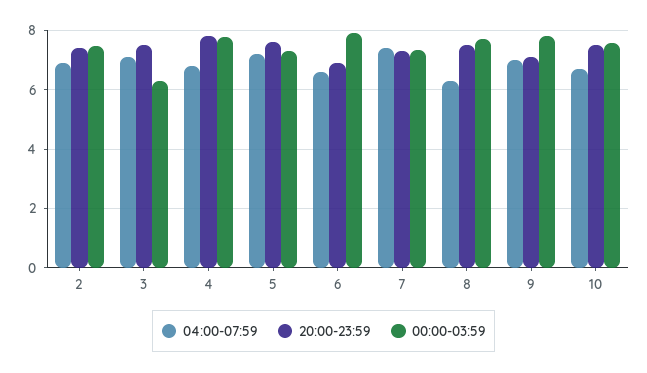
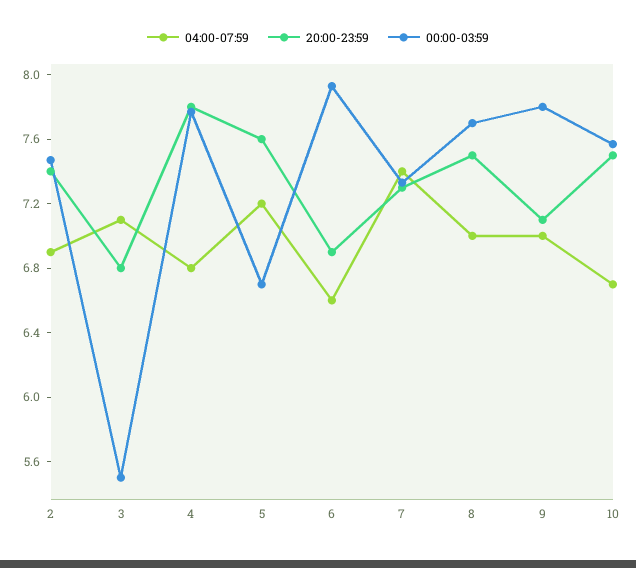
  {
    "04:00-07:59": {
      "2": 6.9,
      "3": 7.1,
      "4": 6.8,
      "5": 7.2,
      "6": 6.6,
      "7": 7.4,
-     "8": 6.25,
+     "8": 7,
      "9": 7,
      "10": 6.7
    },
    "20:00-23:59": {
      "2": 7.4,
-     "3": 7.5,
+     "3": 6.8,
      "4": 7.8,
      "5": 7.6,
      "6": 6.9,
      "7": 7.3,
      "8": 7.5,
      "9": 7.1,
      "10": 7.5
    },
    "00:00-03:59": {
      "2": 7.5,
-     "3": 6.25,
+     "3": 5.5,
      "4": 7.8,
-     "5": 7.25,
+     "5": 6.7,
      "6": 7.9,
      "7": 7.3,
      "8": 7.7,
      "9": 7.8,
      "10": 7.6
    }
  }

